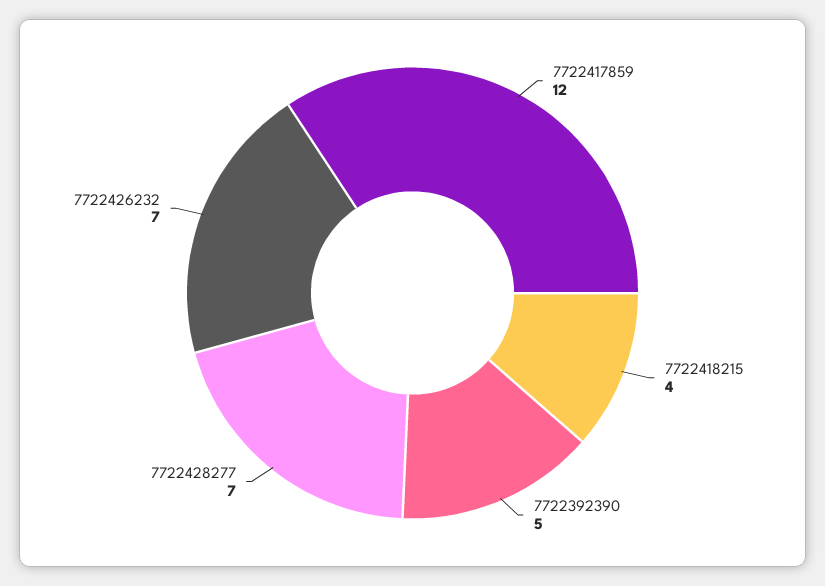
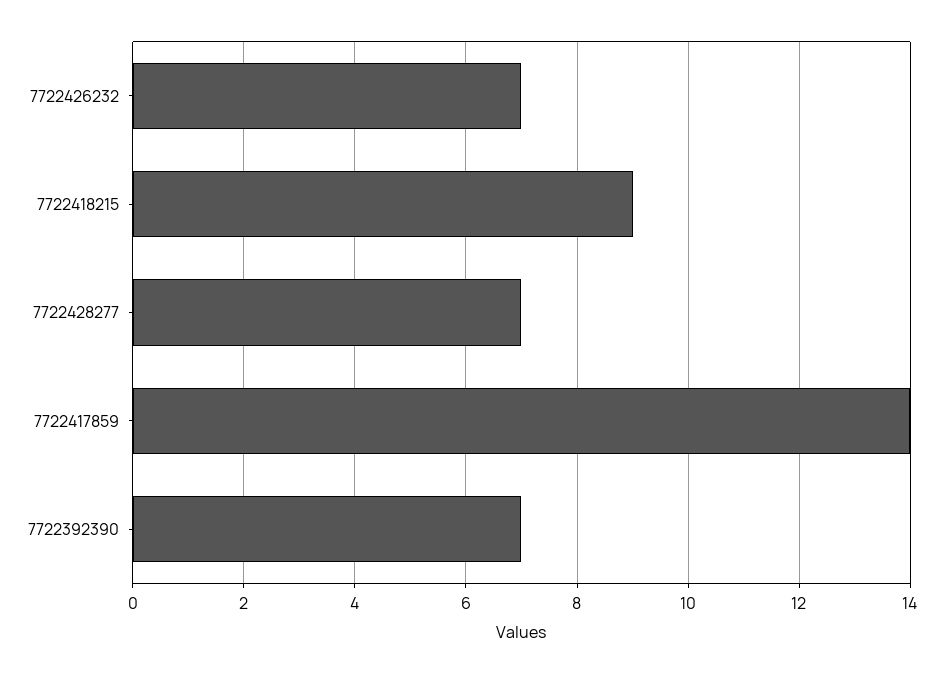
  {
-   "7722417859": 12,
+   "7722417859": 14,
-   "7722418215": 4,
+   "7722418215": 9,
-   "7722392390": 5,
+   "7722392390": 7,
    "7722428277": 7,
    "7722426232": 7
  }

